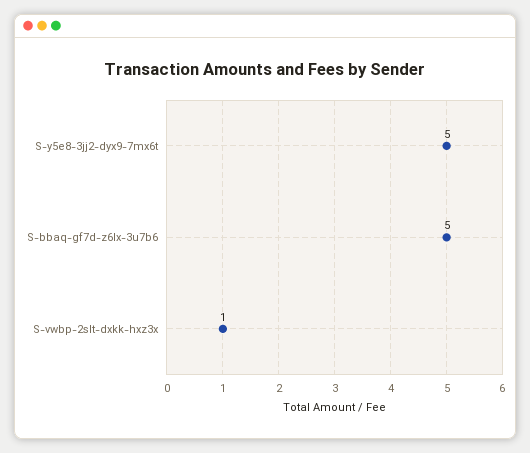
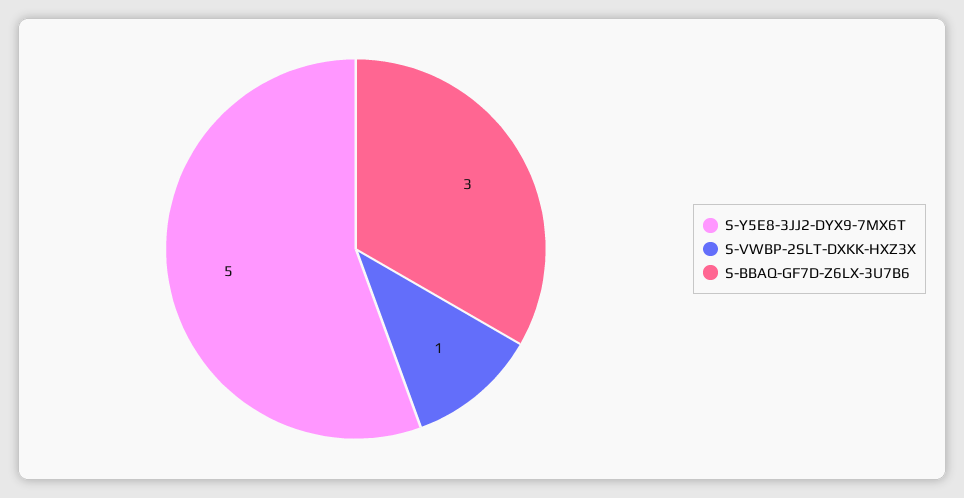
  {
    "S-y5e8-3jj2-dyx9-7mx6t": 5,
-   "S-bbaq-gf7d-z6lx-3u7b6": 5,
+   "S-bbaq-gf7d-z6lx-3u7b6": 3,
    "S-vwbp-2slt-dxkk-hxz3x": 1
  }

